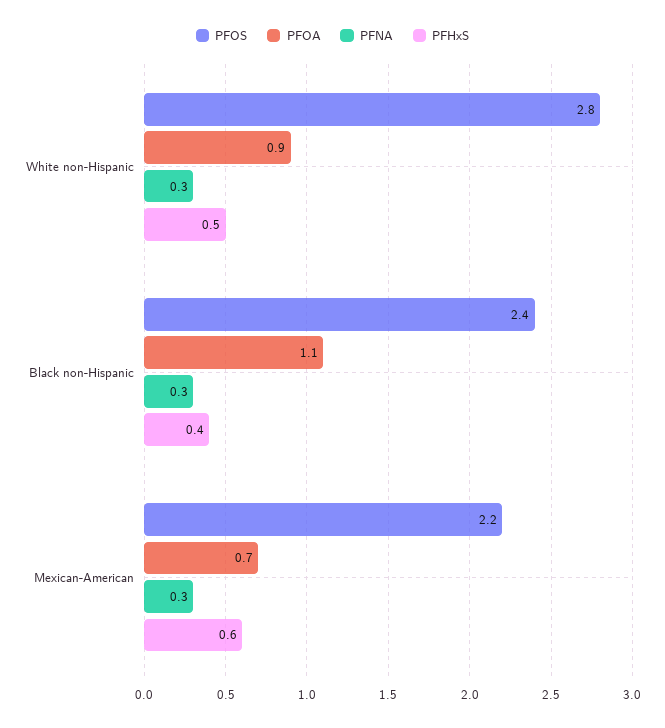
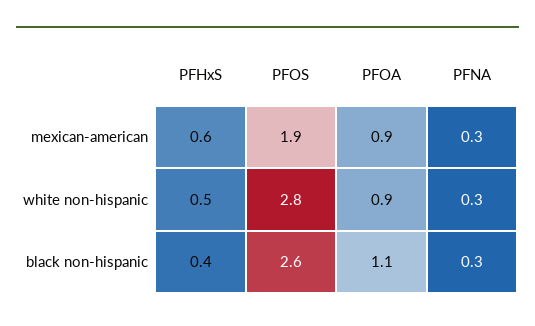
  {
    "PFOS": {
      "White non-Hispanic": 2.8,
-     "Black non-Hispanic": 2.4,
+     "Black non-Hispanic": 2.6,
-     "Mexican-American": 2.2
+     "Mexican-American": 1.9
    },
    "PFOA": {
      "White non-Hispanic": 0.9,
      "Black non-Hispanic": 1.1,
-     "Mexican-American": 0.7
+     "Mexican-American": 0.9
    },
    "PFNA": {
      "White non-Hispanic": 0.3,
      "Black non-Hispanic": 0.3,
      "Mexican-American": 0.3
    },
    "PFHxS": {
      "White non-Hispanic": 0.5,
      "Black non-Hispanic": 0.4,
      "Mexican-American": 0.6
    }
  }

